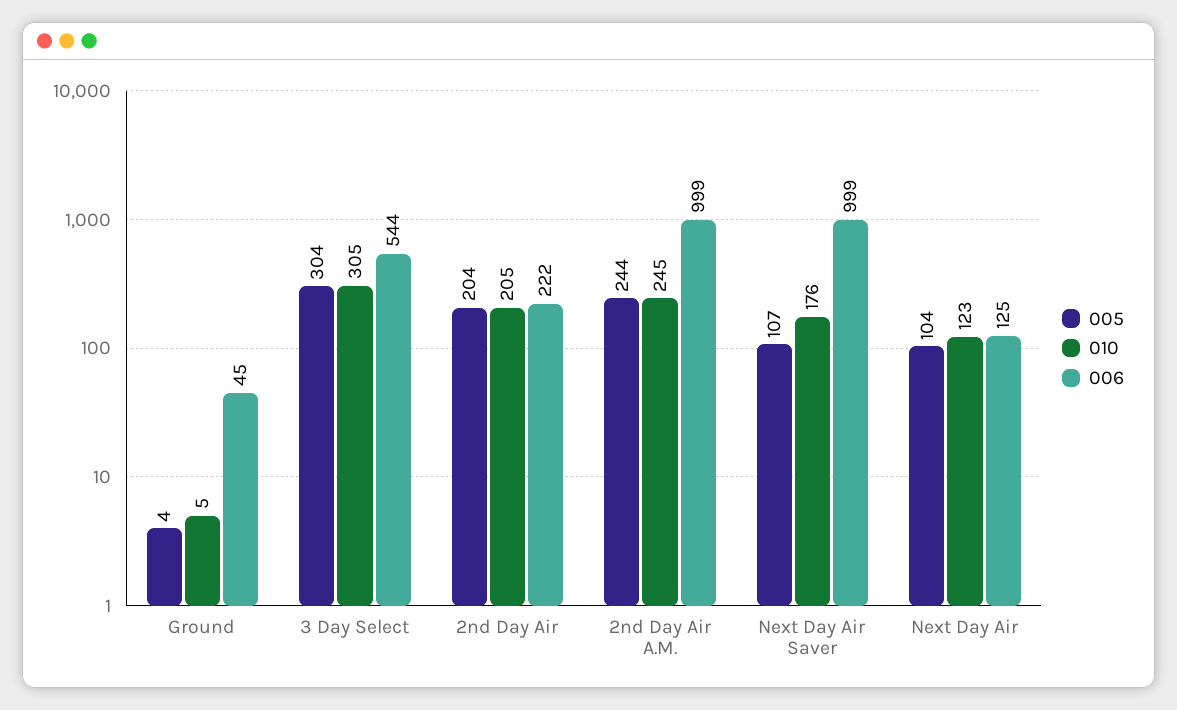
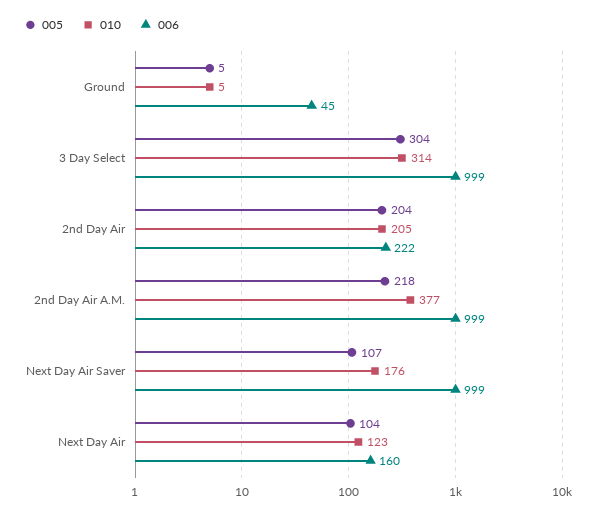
  {
    "005": {
-     "Ground": 4,
+     "Ground": 5,
      "3 Day Select": 304,
      "2nd Day Air": 204,
-     "2nd Day Air A.M.": 244,
+     "2nd Day Air A.M.": 218,
      "Next Day Air Saver": 107,
      "Next Day Air": 104
    },
    "010": {
      "Ground": 5,
-     "3 Day Select": 305,
+     "3 Day Select": 314,
      "2nd Day Air": 205,
-     "2nd Day Air A.M.": 245,
+     "2nd Day Air A.M.": 377,
      "Next Day Air Saver": 176,
      "Next Day Air": 123
    },
    "006": {
      "Ground": 45,
-     "3 Day Select": 544,
+     "3 Day Select": 999,
      "2nd Day Air": 222,
      "2nd Day Air A.M.": 999,
      "Next Day Air Saver": 999,
-     "Next Day Air": 125
+     "Next Day Air": 160
    }
  }

